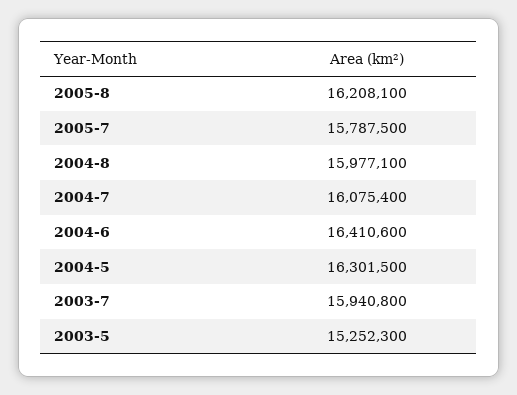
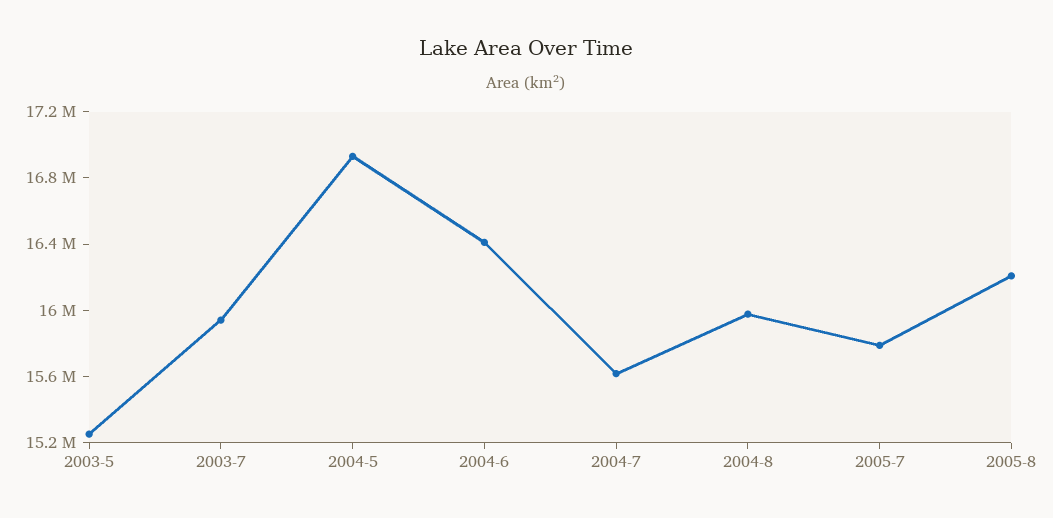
  {
    "2005-8": 16208100,
    "2005-7": 15787500,
    "2004-8": 15977100,
-   "2004-7": 16075400,
+   "2004-7": 15600000,
    "2004-6": 16410600,
-   "2004-5": 16301500,
+   "2004-5": 16900000,
    "2003-7": 15940800,
    "2003-5": 15252300
  }

